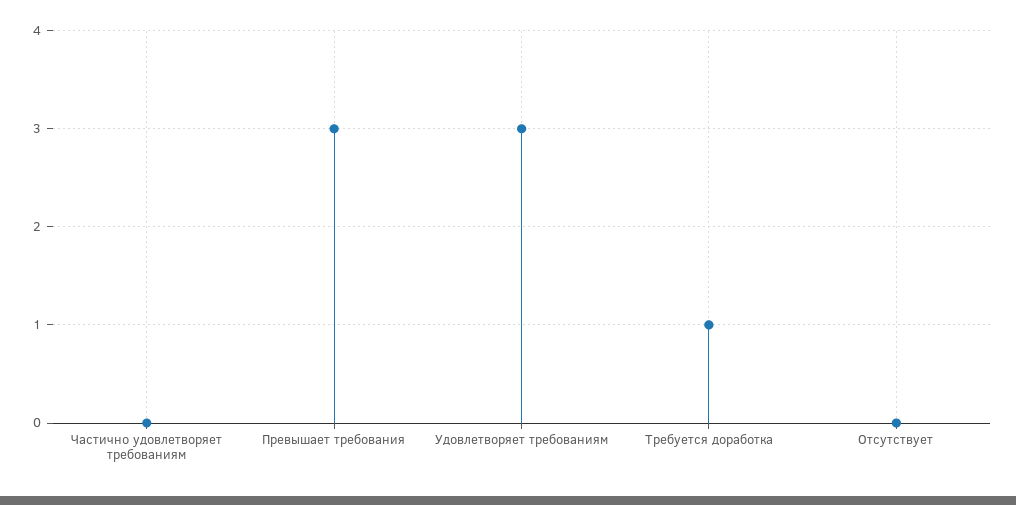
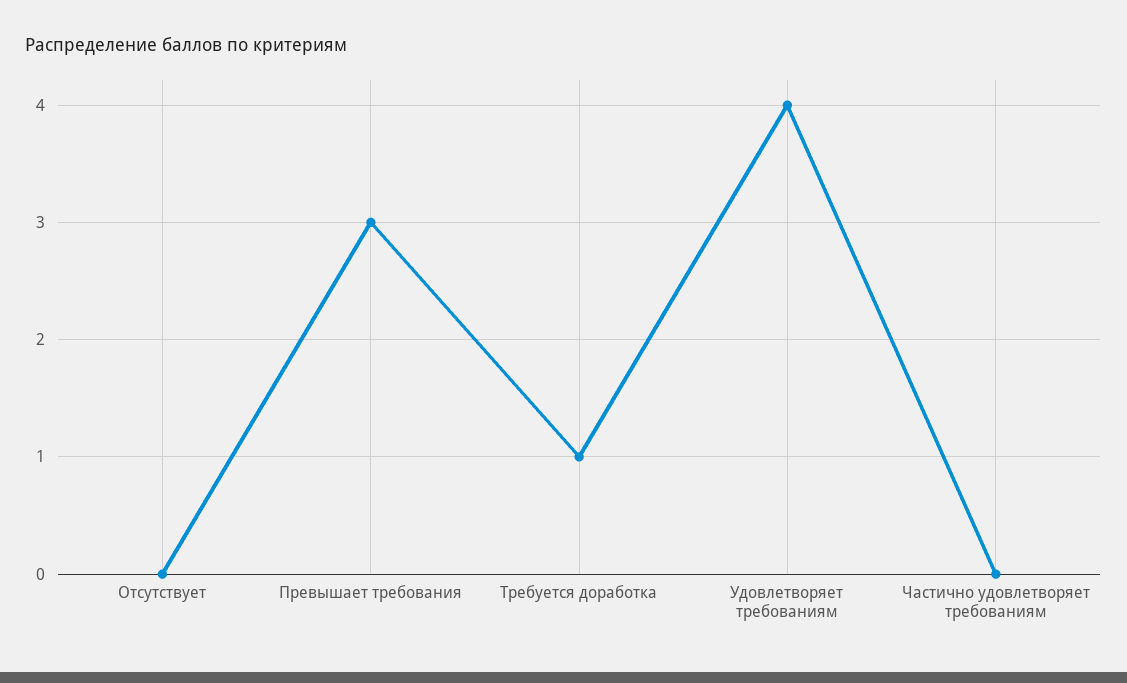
  {
    "Частично удовлетворяет требованиям": 0,
    "Превышает требования": 3,
-   "Удовлетворяет требованиям": 3,
+   "Удовлетворяет требованиям": 4,
    "Требуется доработка": 1,
    "Отсутствует": 0
  }

